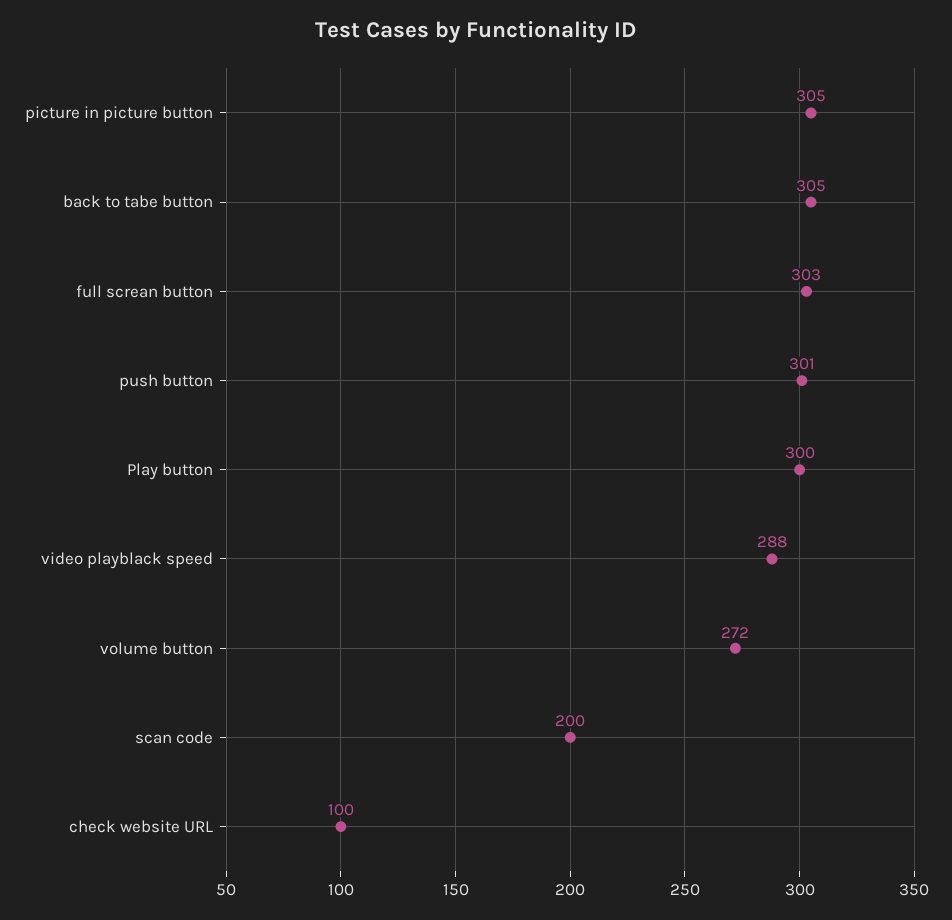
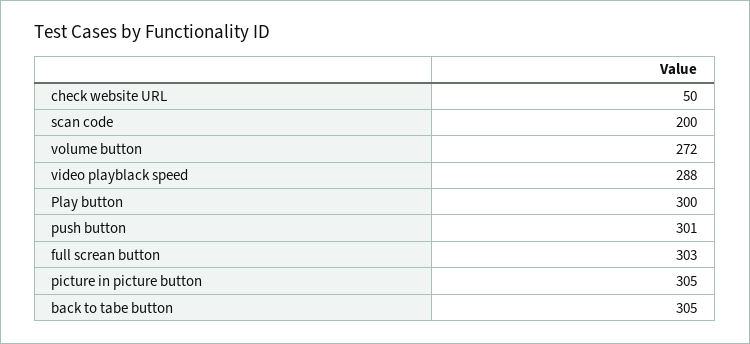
  {
    "picture in picture button": 305,
    "back to tabe button": 305,
    "full screan button": 303,
    "push button": 301,
    "Play button": 300,
    "video playblack speed": 288,
    "volume button": 272,
    "scan code": 200,
-   "check website URL": 100
+   "check website URL": 50
  }

